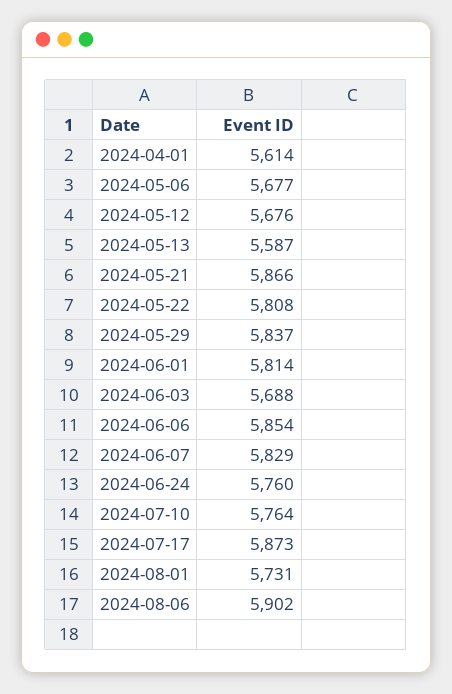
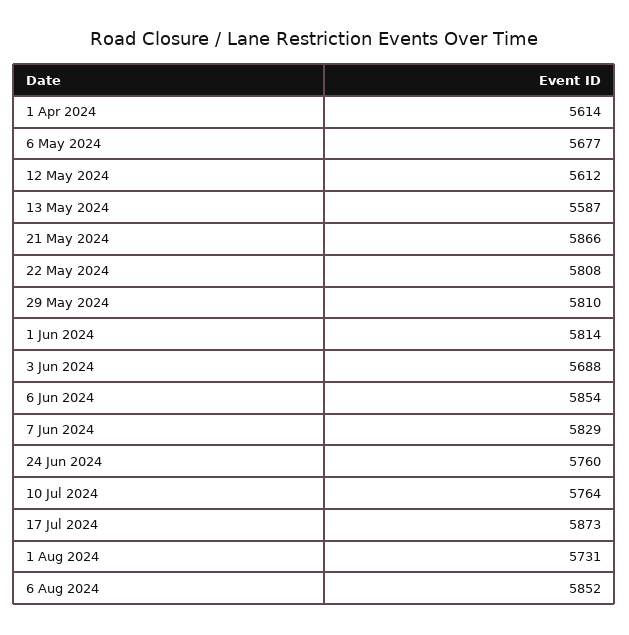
  {
    "2024-04-01": 5614,
    "2024-05-06": 5677,
-   "2024-05-12": 5676,
+   "2024-05-12": 5612,
    "2024-05-13": 5587,
    "2024-05-21": 5866,
    "2024-05-22": 5808,
-   "2024-05-29": 5837,
+   "2024-05-29": 5810,
    "2024-06-01": 5814,
    "2024-06-03": 5688,
    "2024-06-06": 5854,
    "2024-06-07": 5829,
    "2024-06-24": 5760,
    "2024-07-10": 5764,
    "2024-07-17": 5873,
    "2024-08-01": 5731,
-   "2024-08-06": 5902
+   "2024-08-06": 5852
  }

